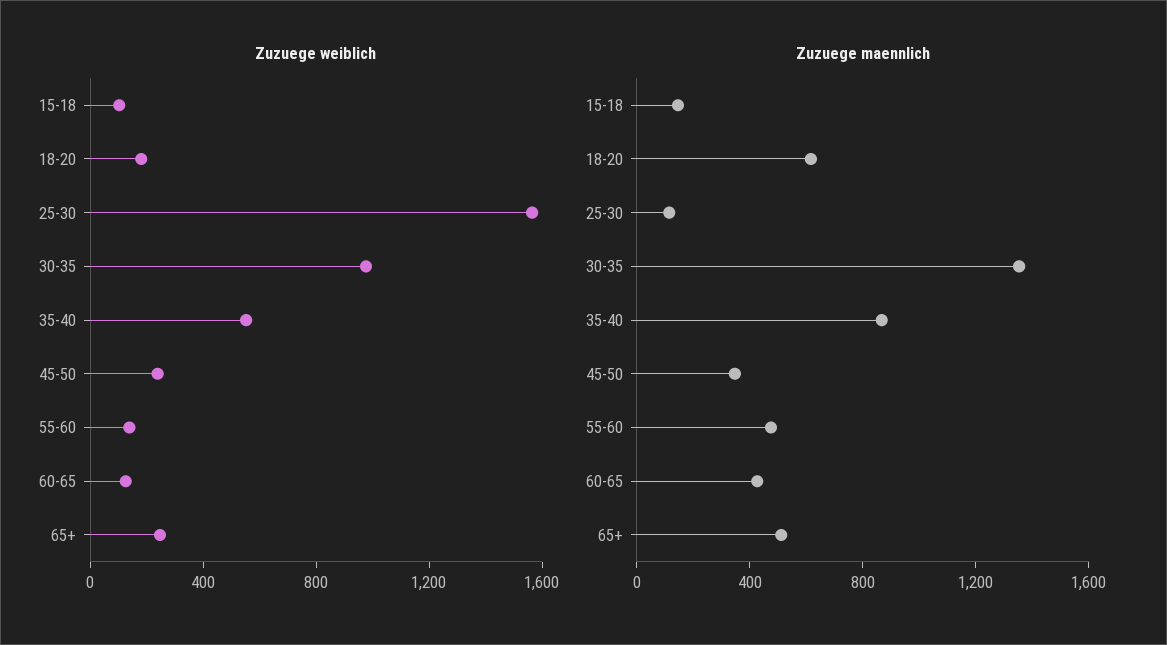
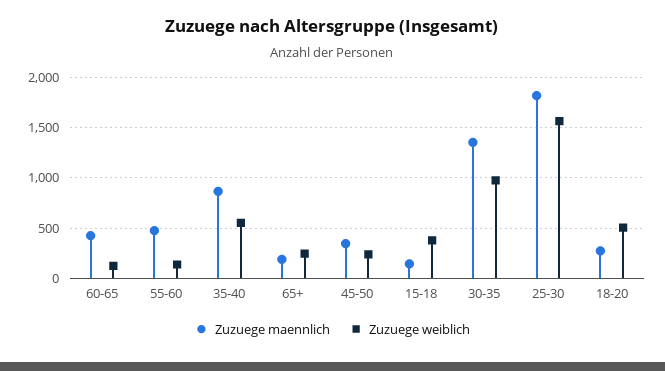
  {
    "Zuzuege weiblich": {
-     "15-18": 100,
+     "15-18": 400,
-     "18-20": 200,
+     "18-20": 500,
      "25-30": 1600,
      "30-35": 1000,
      "35-40": 600,
      "45-50": 200,
      "55-60": 100,
      "60-65": 100,
      "65+": 200
    },
    "Zuzuege maennlich": {
      "15-18": 100,
-     "18-20": 600,
+     "18-20": 300,
-     "25-30": 100,
+     "25-30": 1800,
      "30-35": 1400,
      "35-40": 900,
      "45-50": 300,
      "55-60": 500,
      "60-65": 400,
-     "65+": 500
+     "65+": 200
    }
  }

